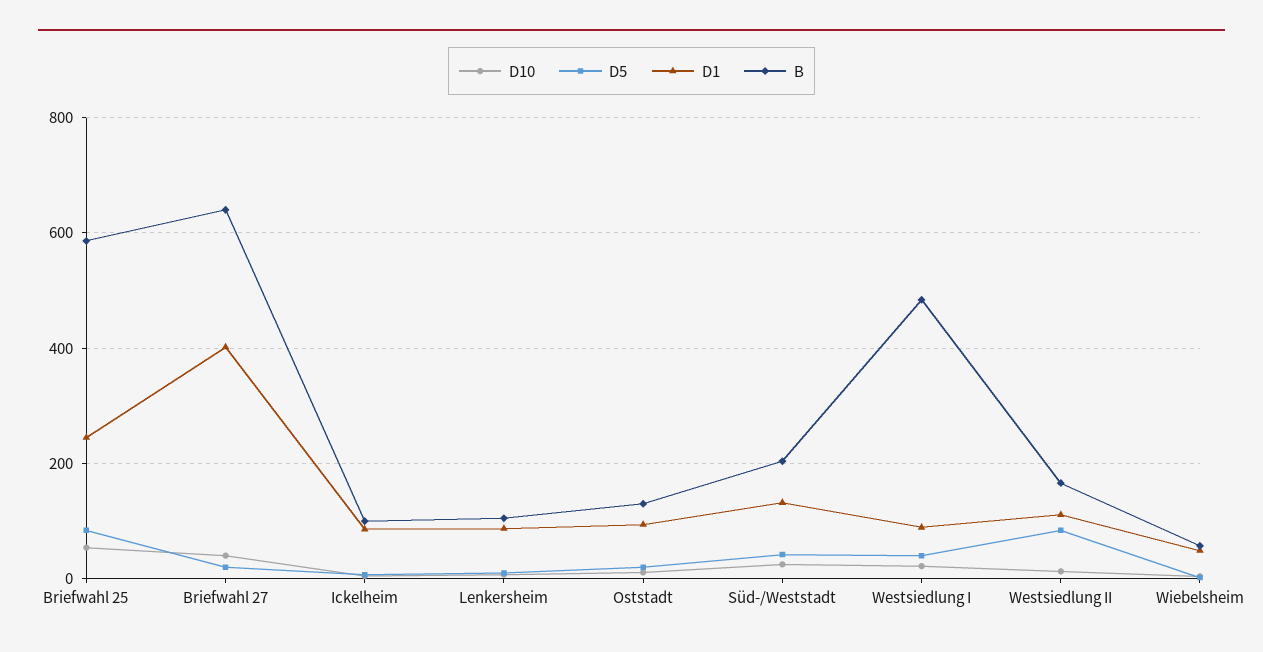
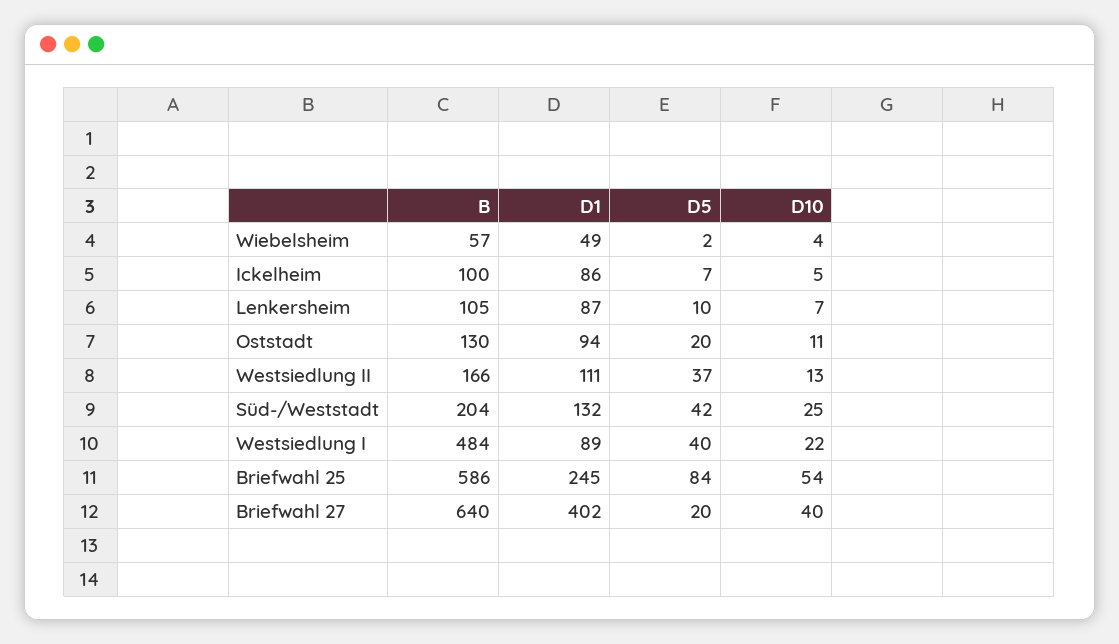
  {
    "D10": {
      "Briefwahl 25": 54,
      "Briefwahl 27": 40,
      "Ickelheim": 5,
      "Lenkersheim": 7,
      "Oststadt": 11,
      "Süd-/Weststadt": 25,
      "Westsiedlung I": 22,
      "Westsiedlung II": 13,
      "Wiebelsheim": 4
    },
    "D5": {
      "Briefwahl 25": 84,
      "Briefwahl 27": 20,
      "Ickelheim": 7,
      "Lenkersheim": 10,
      "Oststadt": 20,
      "Süd-/Weststadt": 42,
      "Westsiedlung I": 40,
-     "Westsiedlung II": 80,
+     "Westsiedlung II": 37,
      "Wiebelsheim": 2
    },
    "D1": {
      "Briefwahl 25": 245,
      "Briefwahl 27": 402,
      "Ickelheim": 86,
      "Lenkersheim": 87,
      "Oststadt": 94,
      "Süd-/Weststadt": 132,
      "Westsiedlung I": 89,
      "Westsiedlung II": 111,
      "Wiebelsheim": 49
    },
    "B": {
      "Briefwahl 25": 586,
      "Briefwahl 27": 640,
      "Ickelheim": 100,
      "Lenkersheim": 105,
      "Oststadt": 130,
      "Süd-/Weststadt": 204,
      "Westsiedlung I": 484,
      "Westsiedlung II": 166,
      "Wiebelsheim": 57
    }
  }

